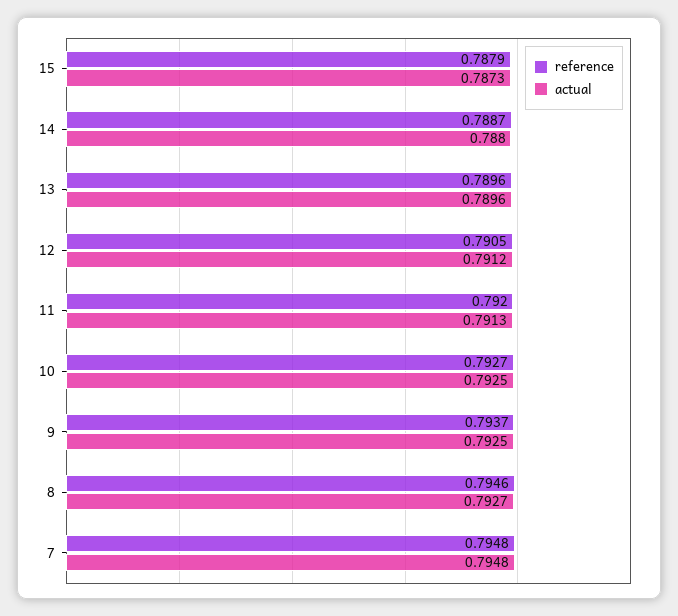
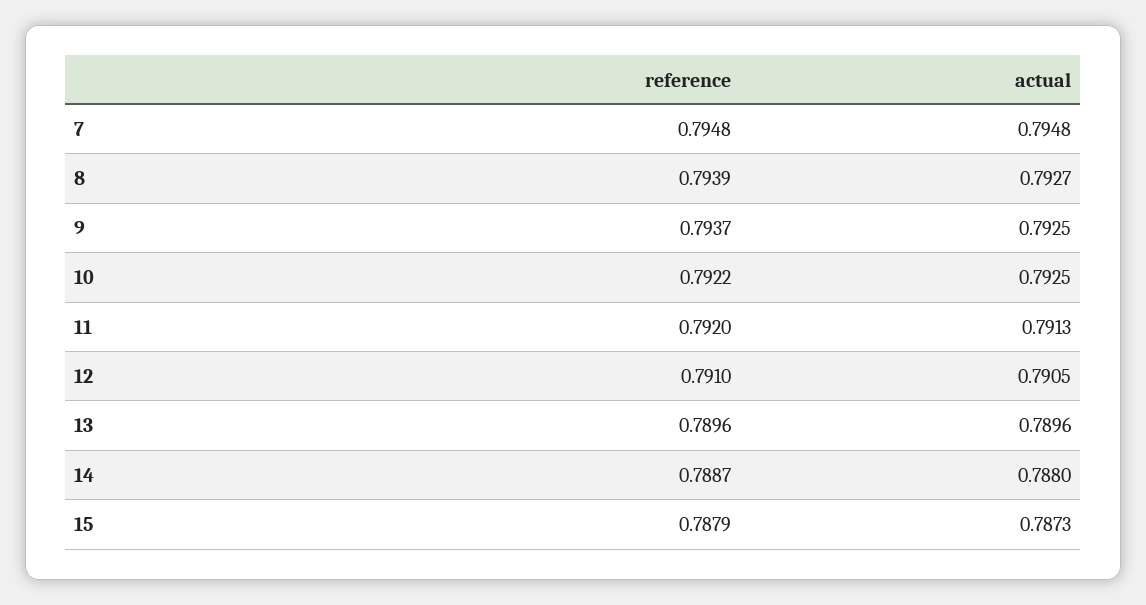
  {
    "reference": {
      "15": 0.7879,
      "14": 0.7887,
      "13": 0.7896,
-     "12": 0.7905,
+     "12": 0.791,
      "11": 0.792,
-     "10": 0.7927,
+     "10": 0.7922,
      "9": 0.7937,
-     "8": 0.7946,
+     "8": 0.7939,
      "7": 0.7948
    },
    "actual": {
      "15": 0.7873,
      "14": 0.788,
      "13": 0.7896,
-     "12": 0.7912,
+     "12": 0.7905,
      "11": 0.7913,
      "10": 0.7925,
      "9": 0.7925,
      "8": 0.7927,
      "7": 0.7948
    }
  }

